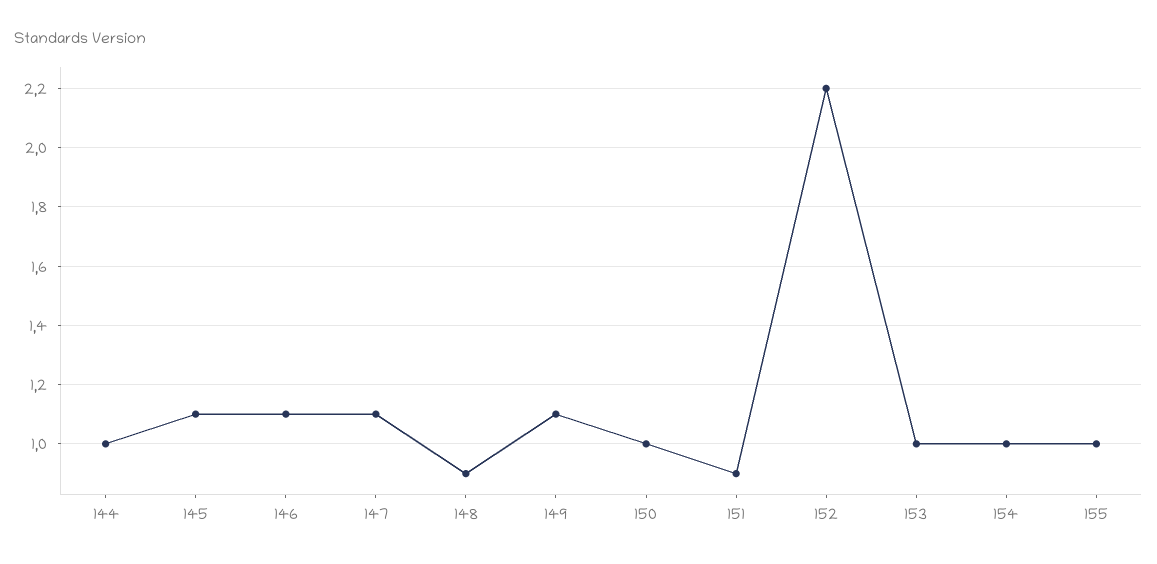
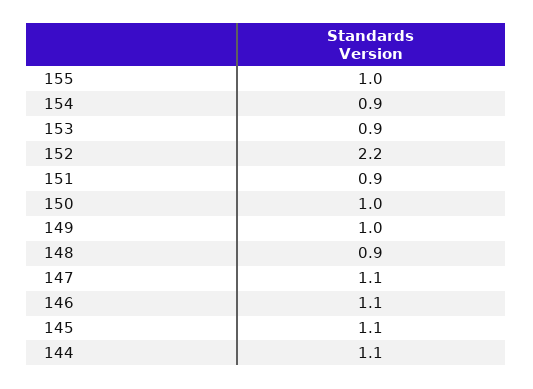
  {
-   "144": 1,
+   "144": 1.1,
    "145": 1.1,
    "146": 1.1,
    "147": 1.1,
    "148": 0.9,
-   "149": 1.1,
+   "149": 1,
    "150": 1,
    "151": 0.9,
    "152": 2.2,
-   "153": 1,
+   "153": 0.9,
-   "154": 1,
+   "154": 0.9,
    "155": 1
  }

